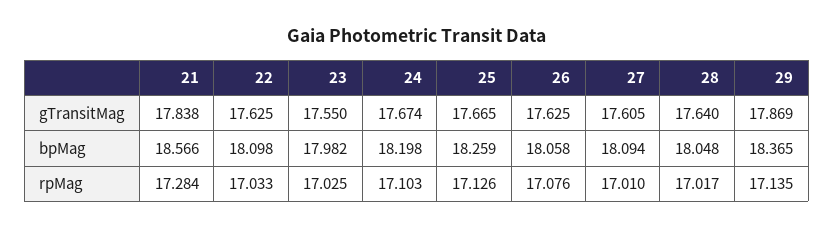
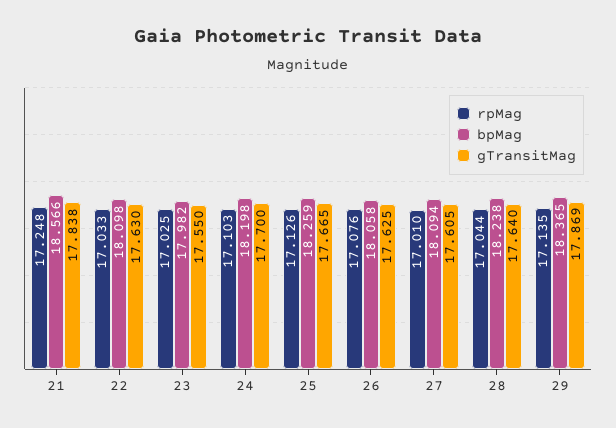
  {
    "gTransitMag": {
      "21": 17.838,
-     "22": 17.625,
+     "22": 17.63,
      "23": 17.55,
-     "24": 17.674,
+     "24": 17.7,
      "25": 17.665,
      "26": 17.625,
      "27": 17.605,
      "28": 17.64,
      "29": 17.869
    },
    "bpMag": {
      "21": 18.566,
      "22": 18.098,
      "23": 17.982,
      "24": 18.198,
      "25": 18.259,
      "26": 18.058,
      "27": 18.094,
-     "28": 18.048,
+     "28": 18.238,
      "29": 18.365
    },
    "rpMag": {
-     "21": 17.284,
+     "21": 17.248,
      "22": 17.033,
      "23": 17.025,
      "24": 17.103,
      "25": 17.126,
      "26": 17.076,
      "27": 17.01,
-     "28": 17.017,
+     "28": 17.044,
      "29": 17.135
    }
  }

